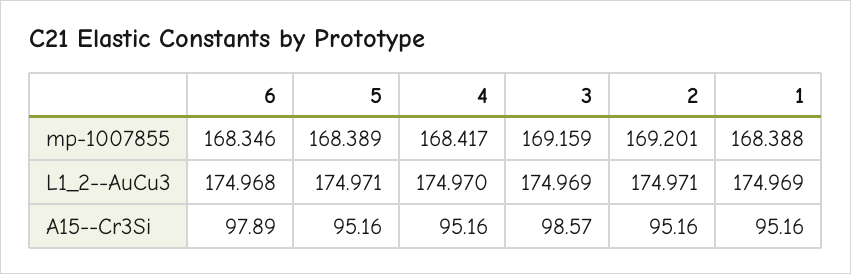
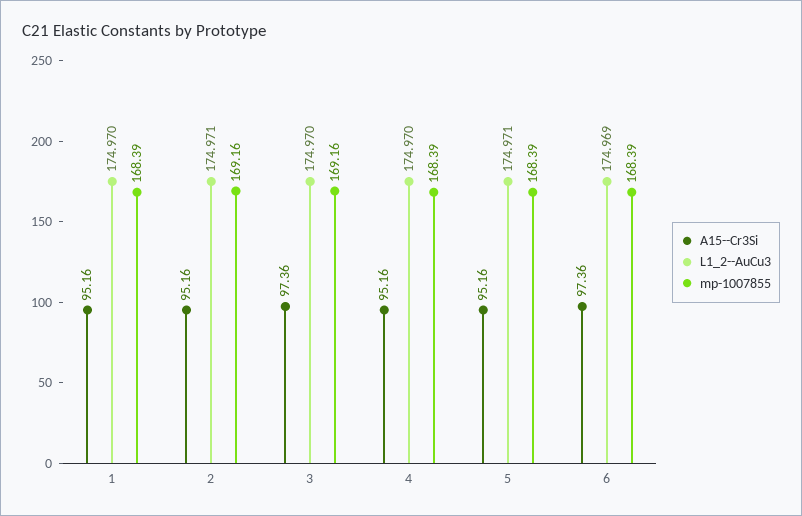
  {
    "mp-1007855": {
-     "6": 168.346,
+     "6": 168.39,
      "5": 168.389,
-     "4": 168.417,
+     "4": 168.39,
      "3": 169.159,
-     "2": 169.201,
+     "2": 169.16,
      "1": 168.388
    },
    "L1_2--AuCu3": {
-     "6": 174.968,
+     "6": 174.969,
      "5": 174.971,
      "4": 174.97,
-     "3": 174.969,
+     "3": 174.97,
      "2": 174.971,
-     "1": 174.969
+     "1": 174.97
    },
    "A15--Cr3Si": {
-     "6": 97.89,
+     "6": 97.36,
      "5": 95.16,
      "4": 95.16,
-     "3": 98.57,
+     "3": 97.36,
      "2": 95.16,
      "1": 95.16
    }
  }

